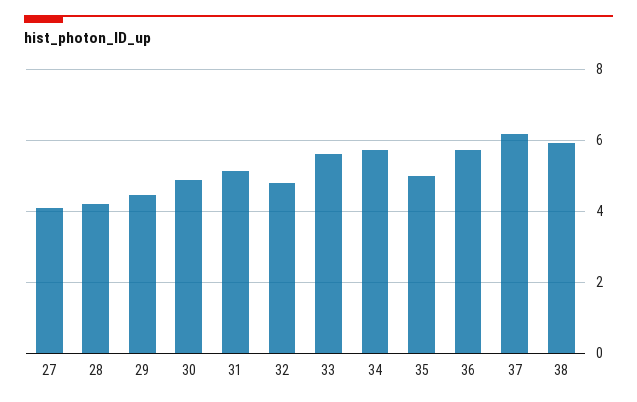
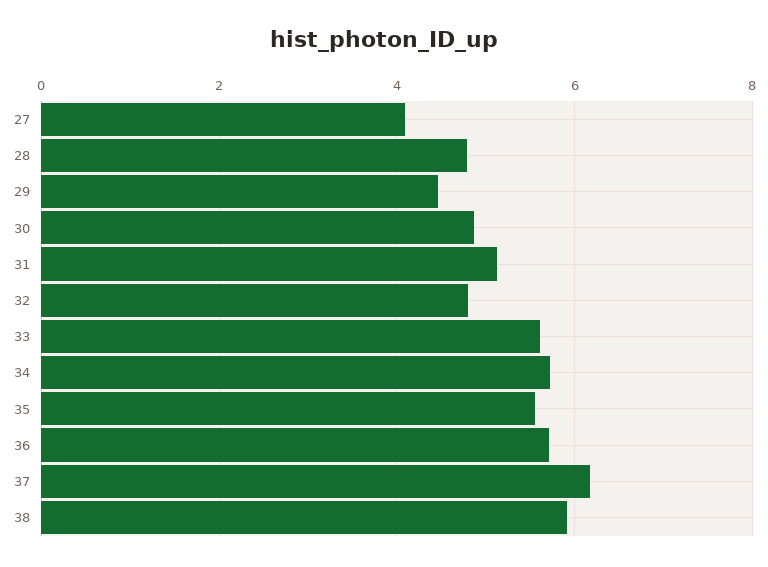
  {
    "27": 4,
-   "28": 4.2,
+   "28": 4.8,
    "29": 4.4,
    "30": 4.8,
    "31": 5.2,
    "32": 4.8,
    "33": 5.6,
    "34": 5.8,
-   "35": 5,
+   "35": 5.6,
    "36": 5.8,
    "37": 6.2,
    "38": 6
  }

